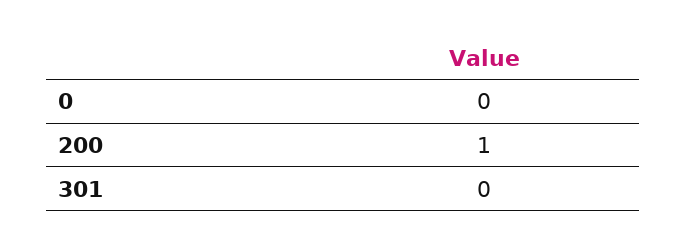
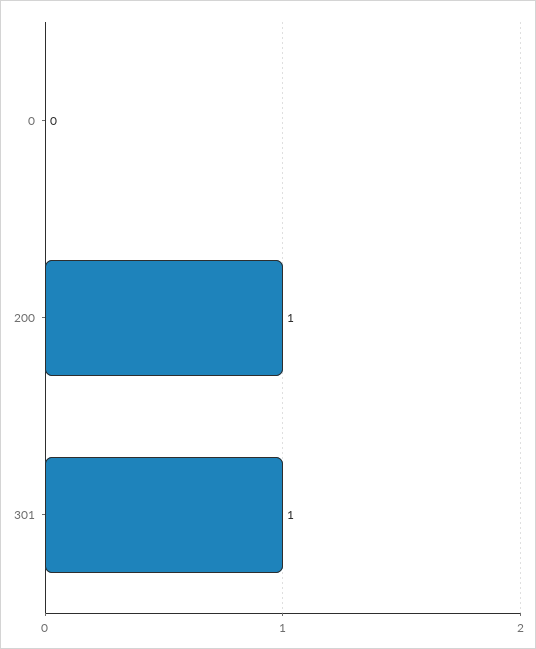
  {
    "0": 0,
    "200": 1,
-   "301": 0
+   "301": 1
  }

